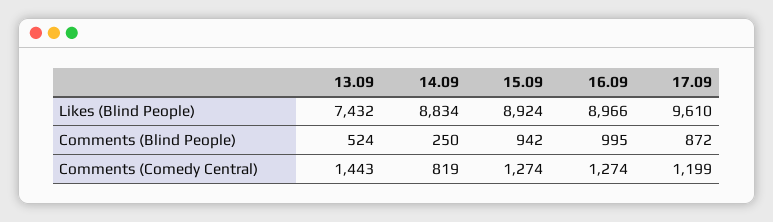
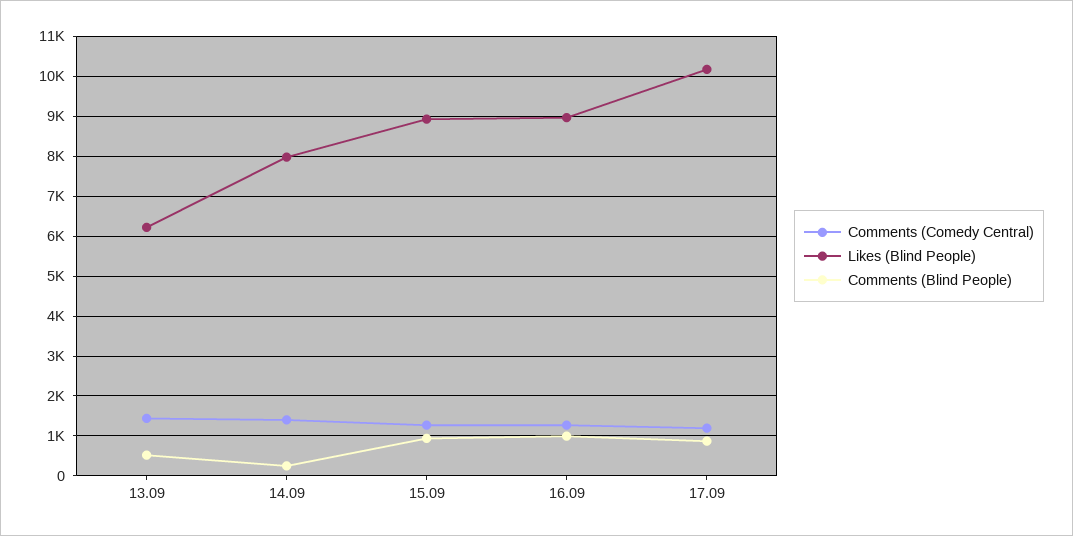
  {
    "Likes (Blind People)": {
-     "13.09": 7432,
+     "13.09": 6200,
-     "14.09": 8834,
+     "14.09": 8000,
      "15.09": 8924,
      "16.09": 8966,
-     "17.09": 9610
+     "17.09": 10200
    },
    "Comments (Blind People)": {
      "13.09": 524,
      "14.09": 250,
      "15.09": 942,
      "16.09": 995,
      "17.09": 872
    },
    "Comments (Comedy Central)": {
      "13.09": 1443,
-     "14.09": 819,
+     "14.09": 1400,
      "15.09": 1274,
      "16.09": 1274,
      "17.09": 1199
    }
  }

